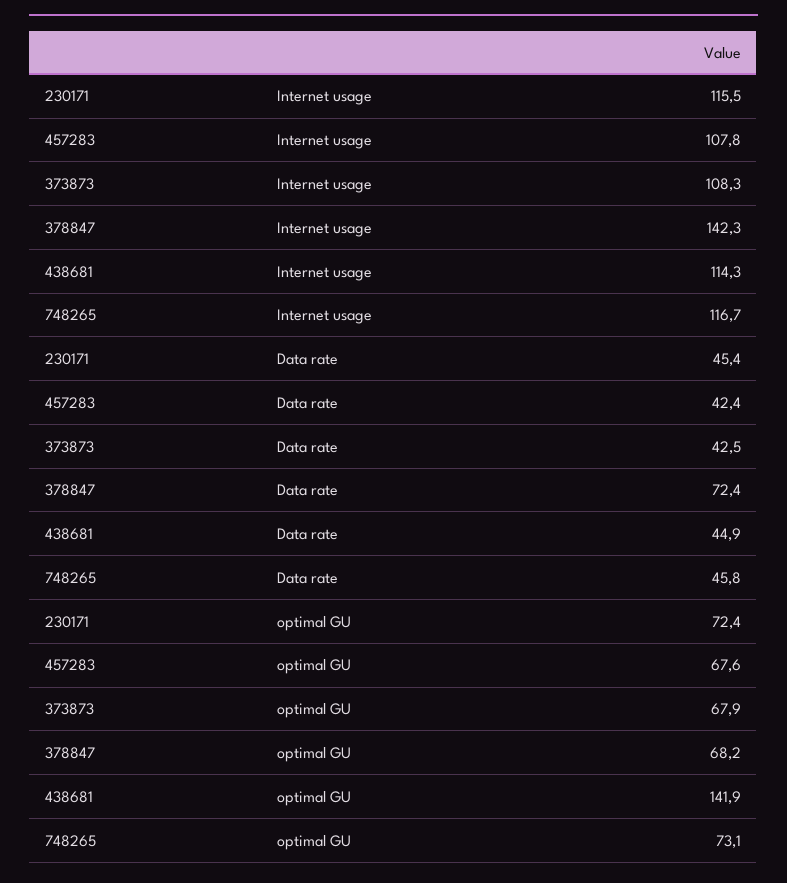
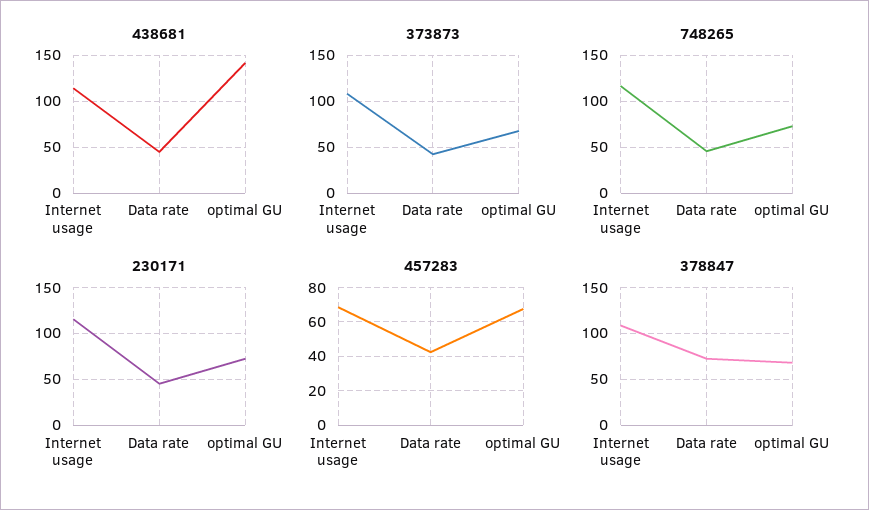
  {
    "230171": {
      "Internet usage": 115.5,
      "Data rate": 45.4,
      "optimal GU": 72.4
    },
    "457283": {
-     "Internet usage": 107.8,
+     "Internet usage": 70,
      "Data rate": 42.4,
      "optimal GU": 67.6
    },
    "373873": {
      "Internet usage": 108.3,
      "Data rate": 42.5,
      "optimal GU": 67.9
    },
    "378847": {
-     "Internet usage": 142.3,
+     "Internet usage": 110,
      "Data rate": 72.4,
      "optimal GU": 68.2
    },
    "438681": {
      "Internet usage": 114.3,
      "Data rate": 44.9,
      "optimal GU": 141.9
    },
    "748265": {
      "Internet usage": 116.7,
      "Data rate": 45.8,
      "optimal GU": 73.1
    }
  }

